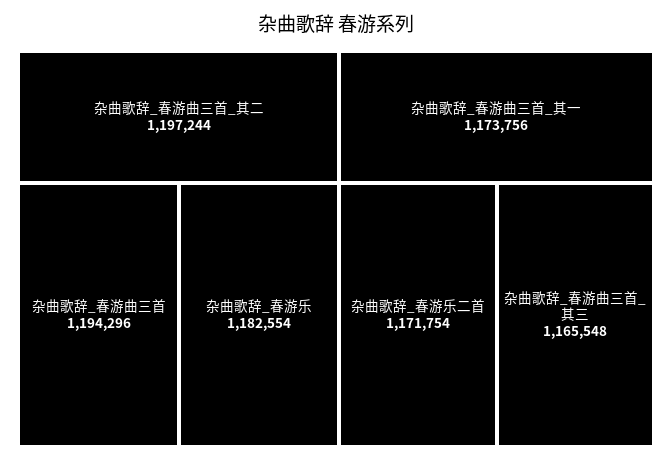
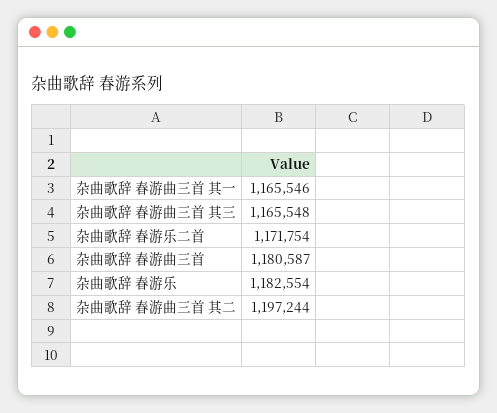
  {
    "杂曲歌辞_春游曲三首_其二": 1197244,
-   "杂曲歌辞_春游曲三首": 1194296,
+   "杂曲歌辞_春游曲三首": 1180587,
    "杂曲歌辞_春游乐": 1182554,
-   "杂曲歌辞_春游曲三首_其一": 1173756,
+   "杂曲歌辞_春游曲三首_其一": 1165546,
    "杂曲歌辞_春游乐二首": 1171754,
    "杂曲歌辞_春游曲三首_其三": 1165548
  }

